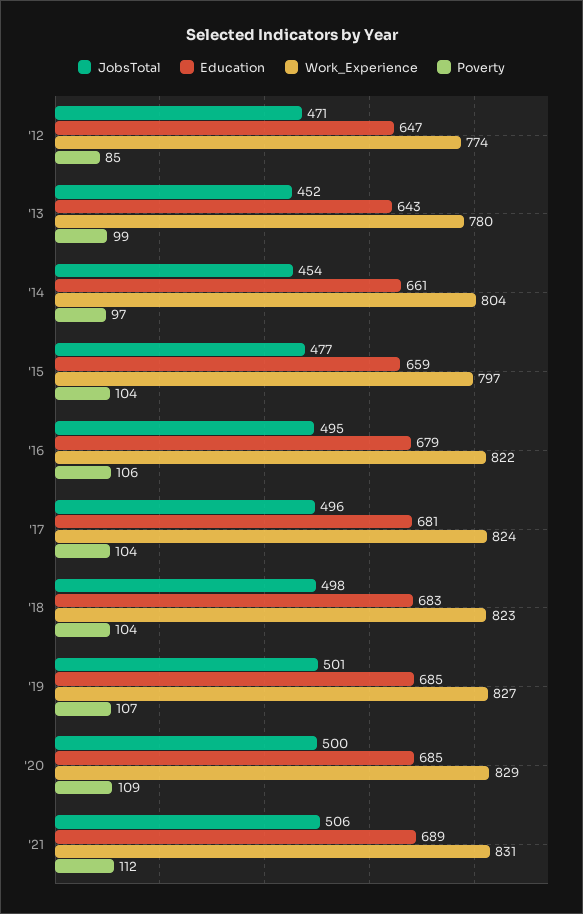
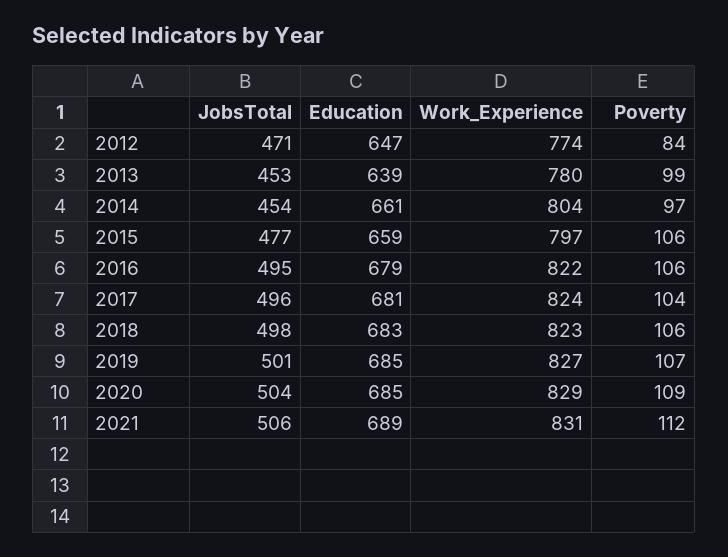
  {
    "JobsTotal": {
      "'12": 471,
-     "'13": 452,
+     "'13": 453,
      "'14": 454,
      "'15": 477,
      "'16": 495,
      "'17": 496,
      "'18": 498,
      "'19": 501,
-     "'20": 500,
+     "'20": 504,
      "'21": 506
    },
    "Education": {
      "'12": 647,
-     "'13": 643,
+     "'13": 639,
      "'14": 661,
      "'15": 659,
      "'16": 679,
      "'17": 681,
      "'18": 683,
      "'19": 685,
      "'20": 685,
      "'21": 689
    },
    "Work_Experience": {
      "'12": 774,
      "'13": 780,
      "'14": 804,
      "'15": 797,
      "'16": 822,
      "'17": 824,
      "'18": 823,
      "'19": 827,
      "'20": 829,
      "'21": 831
    },
    "Poverty": {
-     "'12": 85,
+     "'12": 84,
      "'13": 99,
      "'14": 97,
-     "'15": 104,
+     "'15": 106,
      "'16": 106,
      "'17": 104,
-     "'18": 104,
+     "'18": 106,
      "'19": 107,
      "'20": 109,
      "'21": 112
    }
  }

